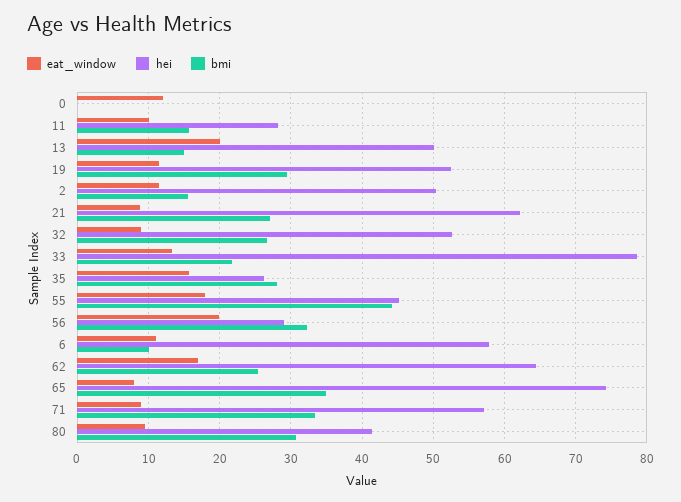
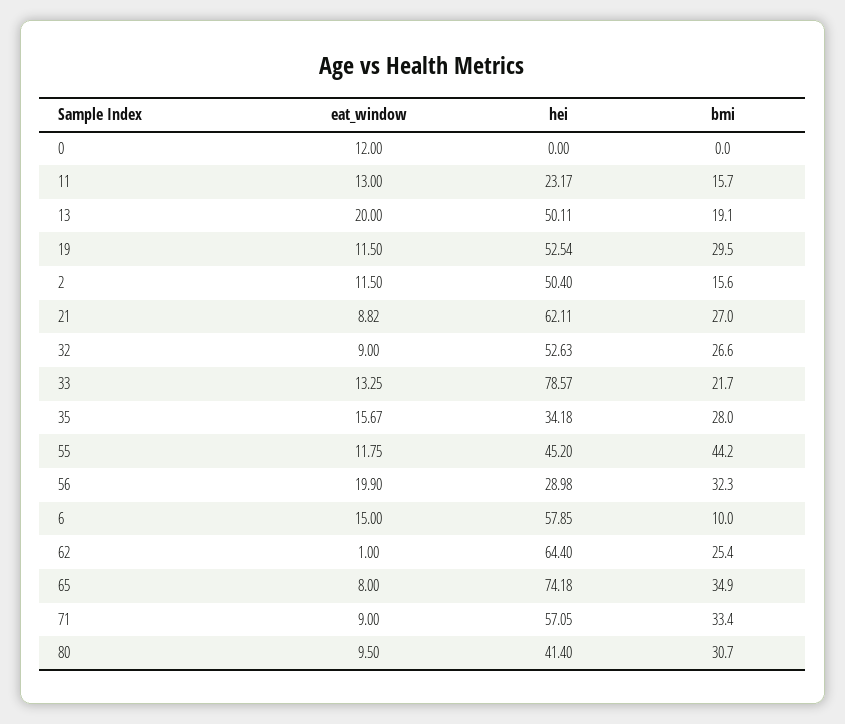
  {
    "eat_window": {
      "0": 12,
-     "11": 10,
+     "11": 13,
      "13": 20,
      "19": 11.5,
      "2": 11.5,
      "21": 8.82,
      "32": 9,
      "33": 13.25,
      "35": 15.67,
-     "55": 18,
+     "55": 11.75,
      "56": 19.9,
-     "6": 11,
+     "6": 15,
-     "62": 17,
+     "62": 1,
      "65": 8,
      "71": 9,
      "80": 9.5
    },
    "hei": {
      "0": 0,
-     "11": 28,
+     "11": 23.17,
      "13": 50.11,
      "19": 52.54,
      "2": 50.4,
      "21": 62.11,
      "32": 52.63,
      "33": 78.57,
-     "35": 26,
+     "35": 34.18,
      "55": 45.2,
      "56": 28.98,
      "6": 57.85,
      "62": 64.4,
      "65": 74.18,
      "71": 57.05,
      "80": 41.4
    },
    "bmi": {
      "0": 0,
      "11": 15.7,
-     "13": 15,
+     "13": 19.1,
      "19": 29.5,
      "2": 15.6,
      "21": 27,
      "32": 26.6,
      "33": 21.7,
      "35": 28,
      "55": 44.2,
      "56": 32.3,
      "6": 10,
      "62": 25.4,
      "65": 34.9,
      "71": 33.4,
      "80": 30.7
    }
  }

